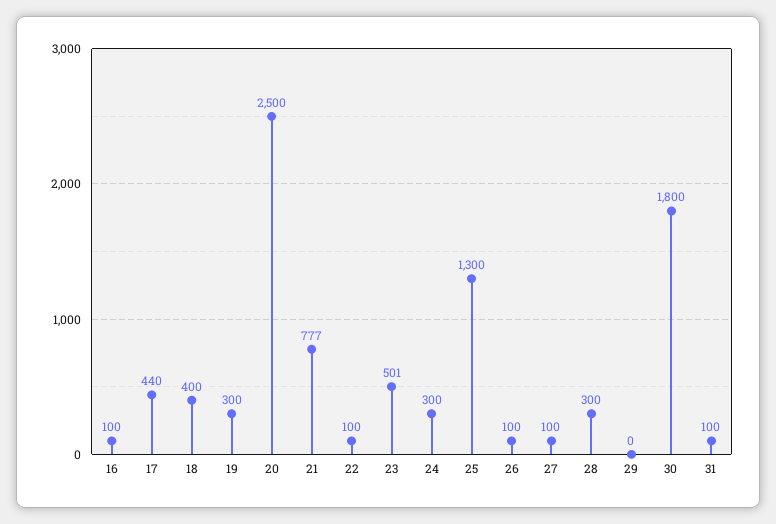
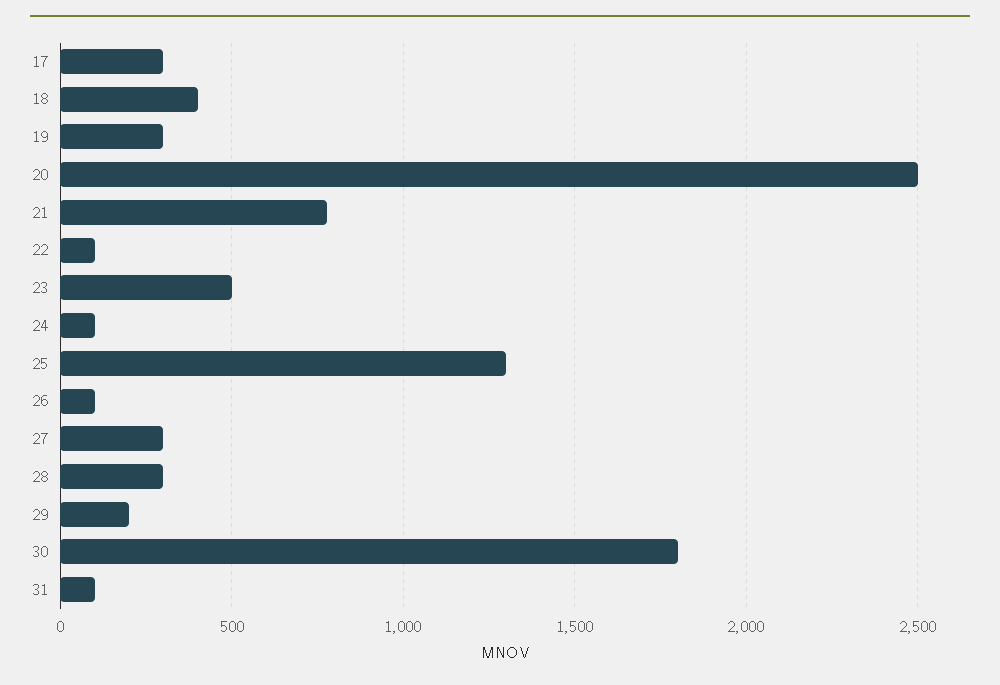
  {
-   "16": 100,
-   "17": 440,
+   "17": 300,
    "18": 400,
    "19": 300,
    "20": 2500,
    "21": 777,
    "22": 100,
    "23": 501,
-   "24": 300,
+   "24": 100,
    "25": 1300,
    "26": 100,
-   "27": 100,
+   "27": 300,
    "28": 300,
-   "29": 0,
+   "29": 200,
    "30": 1800,
    "31": 100
  }

